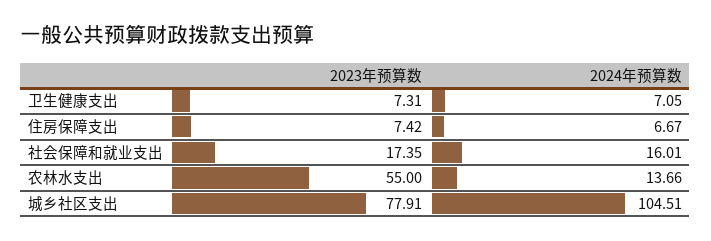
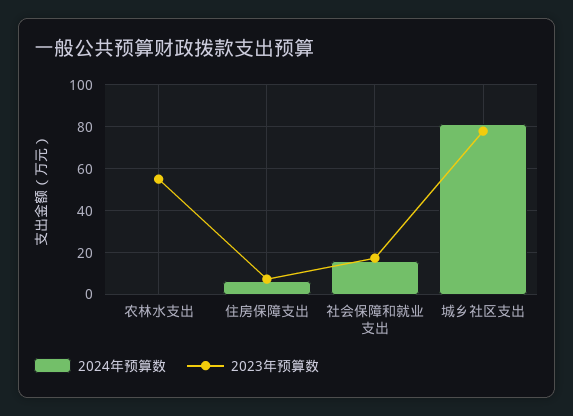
  {
    "2023年预算数": {
-     "卫生健康支出": 7.31,
      "住房保障支出": 7.42,
      "社会保障和就业支出": 17.35,
      "农林水支出": 55,
      "城乡社区支出": 77.91
    },
    "2024年预算数": {
-     "卫生健康支出": 7.05,
      "住房保障支出": 6.67,
      "社会保障和就业支出": 16.01,
-     "农林水支出": 13.66,
+     "农林水支出": 0,
-     "城乡社区支出": 104.51
+     "城乡社区支出": 80
    }
  }

